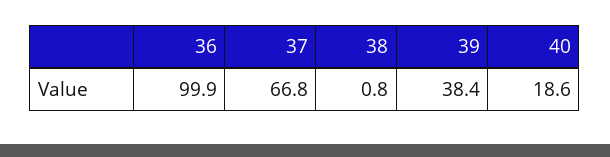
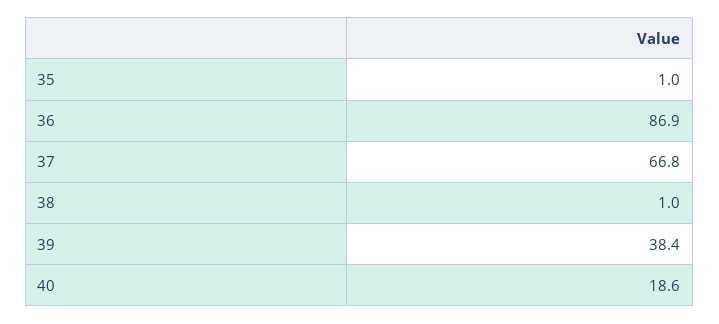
  {
-   "36": 99.9,
+   "36": 86.9,
    "37": 66.8,
-   "38": 0.8,
+   "38": 1,
    "39": 38.4,
-   "40": 18.6
+   "40": 18.6,
+   "35": 1
  }

